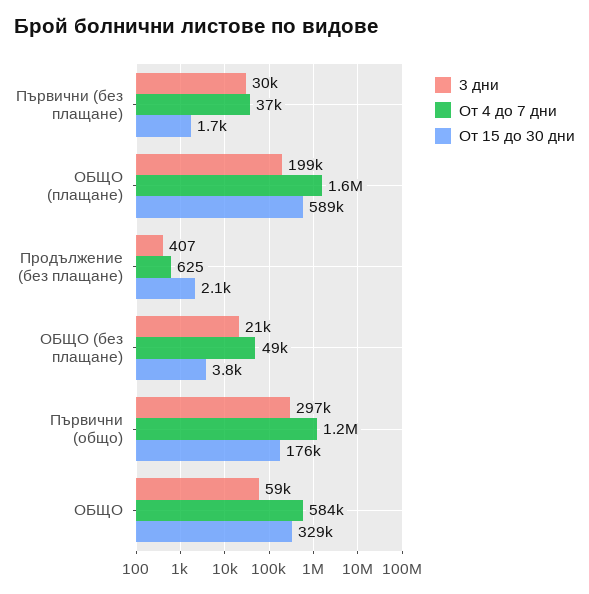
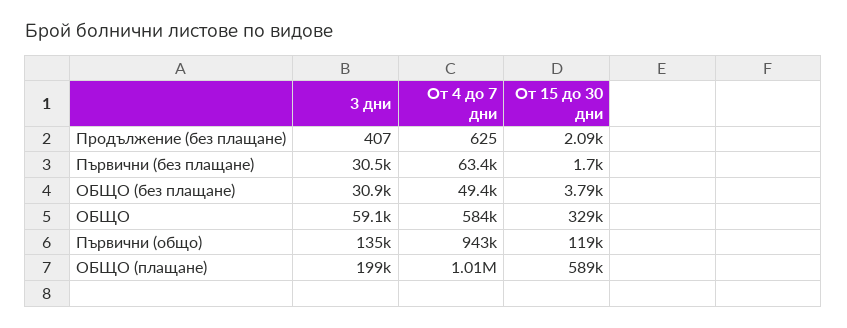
  {
    "3 дни": {
      "Първични (без плащане)": 30500,
      "ОБЩО (плащане)": 199000,
      "Продължение (без плащане)": 407,
-     "ОБЩО (без плащане)": 21000,
+     "ОБЩО (без плащане)": 30900,
-     "Първични (общо)": 297000,
+     "Първични (общо)": 135000,
      "ОБЩО": 59100
    },
    "От 4 до 7 дни": {
-     "Първични (без плащане)": 37000,
+     "Първични (без плащане)": 63400,
-     "ОБЩО (плащане)": 1600000,
+     "ОБЩО (плащане)": 1010000,
      "Продължение (без плащане)": 625,
      "ОБЩО (без плащане)": 49400,
-     "Първични (общо)": 1200000,
+     "Първични (общо)": 943000,
      "ОБЩО": 584000
    },
    "От 15 до 30 дни": {
      "Първични (без плащане)": 1700,
      "ОБЩО (плащане)": 589000,
      "Продължение (без плащане)": 2090,
      "ОБЩО (без плащане)": 3790,
-     "Първични (общо)": 176000,
+     "Първични (общо)": 119000,
      "ОБЩО": 329000
    }
  }

